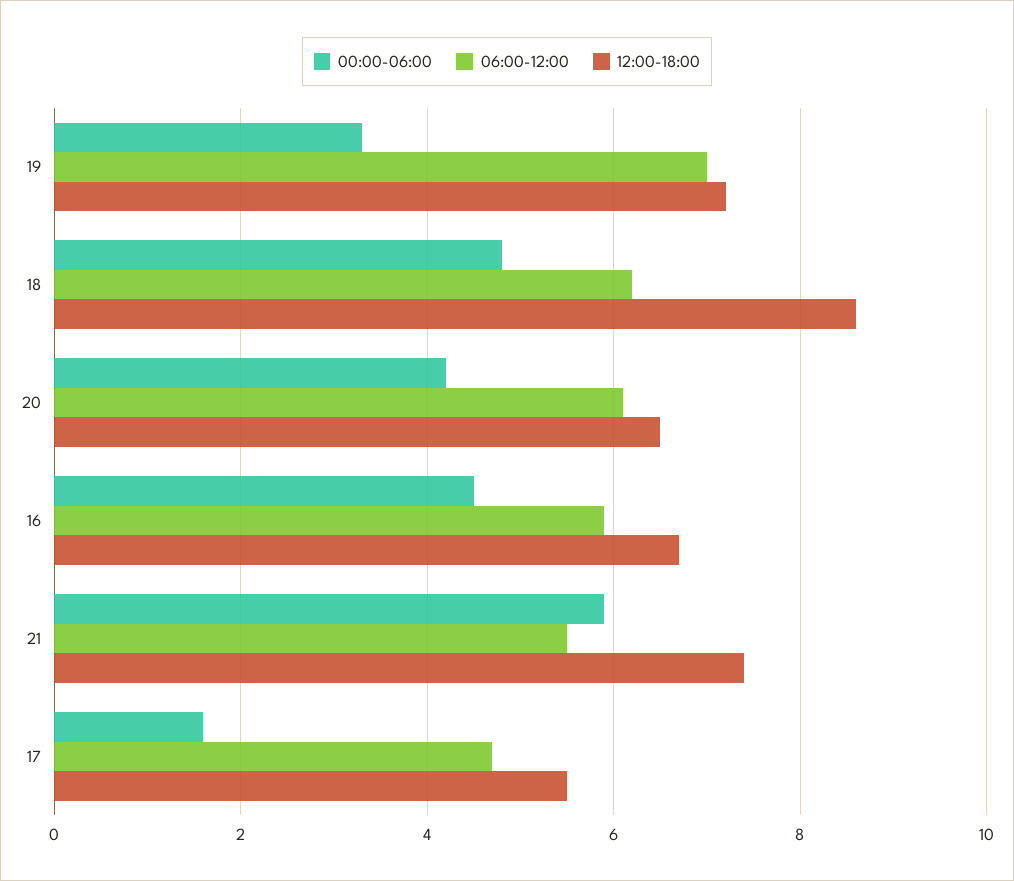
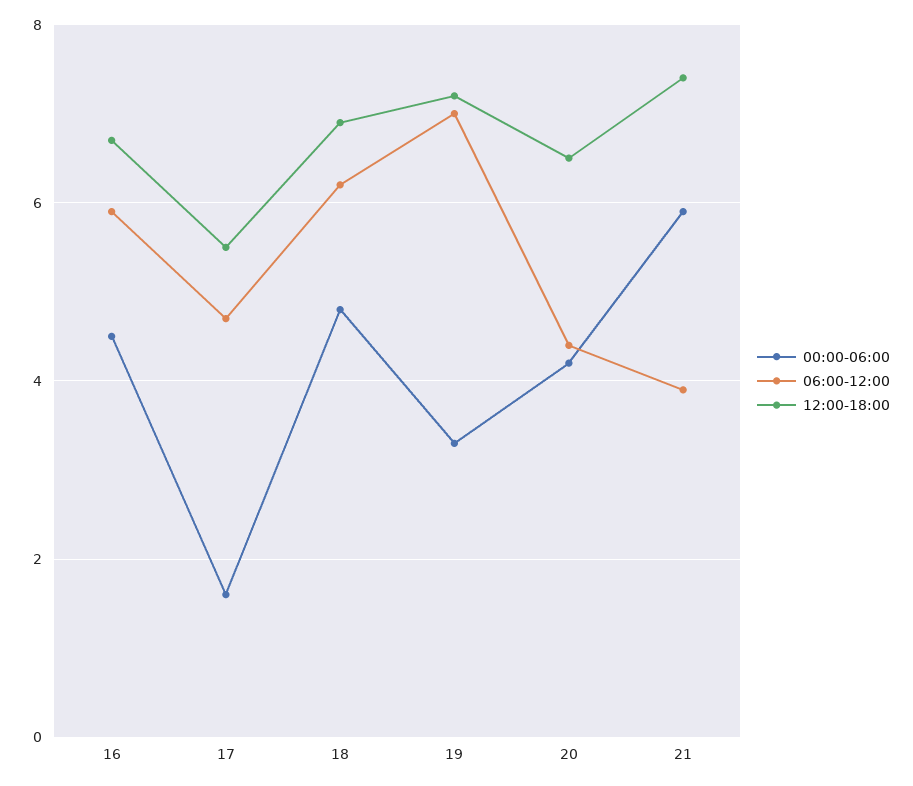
  {
    "00:00-06:00": {
      "19": 3.5,
      "18": 5,
      "20": 4,
      "16": 4.5,
      "21": 6,
      "17": 1.5
    },
    "06:00-12:00": {
      "19": 7,
      "18": 6,
-     "20": 6,
+     "20": 4.5,
      "16": 6,
-     "21": 5.5,
+     "21": 4,
      "17": 4.5
    },
    "12:00-18:00": {
      "19": 7,
-     "18": 8.5,
+     "18": 7,
      "20": 6.5,
      "16": 6.5,
      "21": 7.5,
      "17": 5.5
    }
  }

